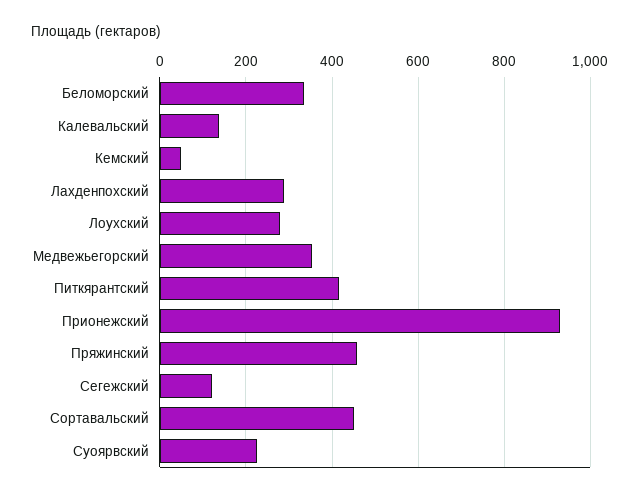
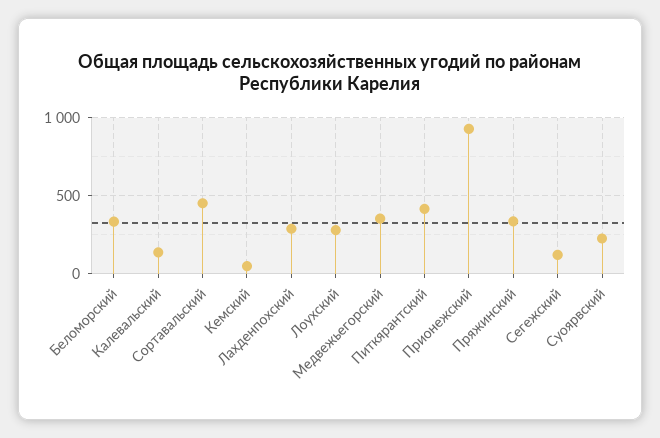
  {
    "Беломорский": 340,
    "Калевальский": 140,
    "Кемский": 40,
    "Лахденпохский": 280,
    "Лоухский": 280,
    "Медвежьегорский": 360,
    "Питкярантский": 420,
    "Прионежский": 920,
-   "Пряжинский": 460,
+   "Пряжинский": 350,
    "Сегежский": 120,
    "Сортавальский": 460,
    "Суоярвский": 220
  }

